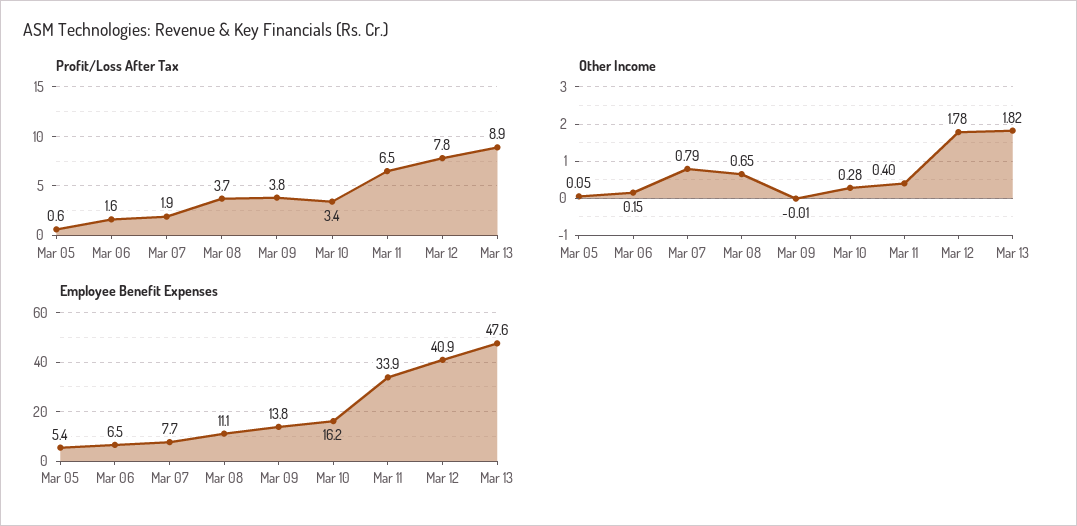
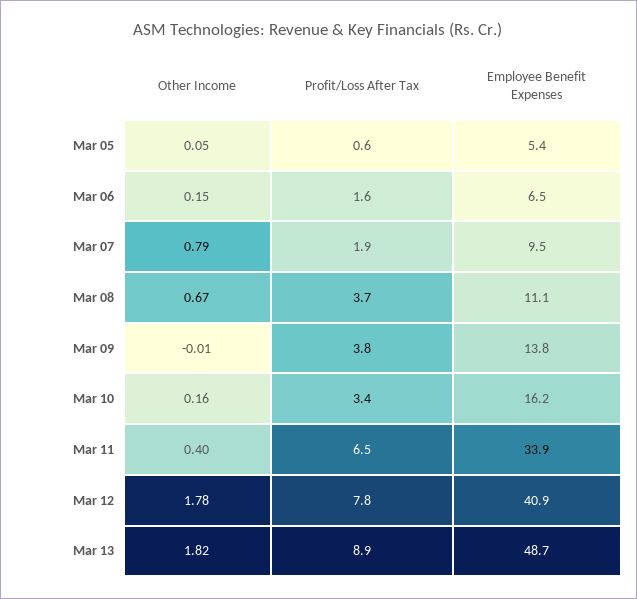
  {
    "Profit/Loss After Tax": {
      "Mar 05": 0.6,
      "Mar 06": 1.6,
      "Mar 07": 1.9,
      "Mar 08": 3.7,
      "Mar 09": 3.8,
      "Mar 10": 3.4,
      "Mar 11": 6.5,
      "Mar 12": 7.8,
      "Mar 13": 8.9
    },
    "Other Income": {
      "Mar 05": 0.05,
      "Mar 06": 0.15,
      "Mar 07": 0.79,
-     "Mar 08": 0.65,
+     "Mar 08": 0.67,
      "Mar 09": -0.01,
-     "Mar 10": 0.28,
+     "Mar 10": 0.16,
      "Mar 11": 0.4,
      "Mar 12": 1.78,
      "Mar 13": 1.82
    },
    "Employee Benefit Expenses": {
      "Mar 05": 5.4,
      "Mar 06": 6.5,
-     "Mar 07": 7.7,
+     "Mar 07": 9.5,
      "Mar 08": 11.1,
      "Mar 09": 13.8,
      "Mar 10": 16.2,
      "Mar 11": 33.9,
      "Mar 12": 40.9,
-     "Mar 13": 47.6
+     "Mar 13": 48.7
    }
  }

